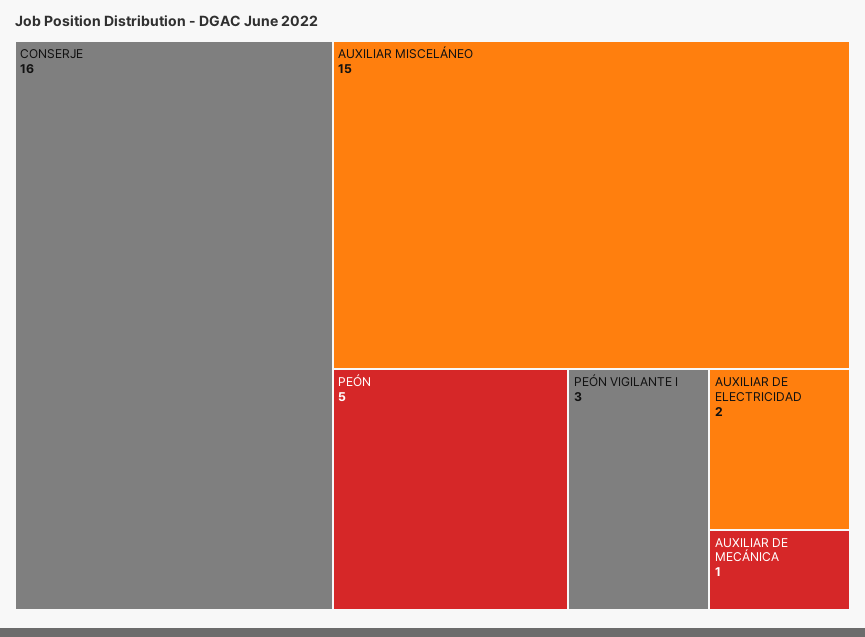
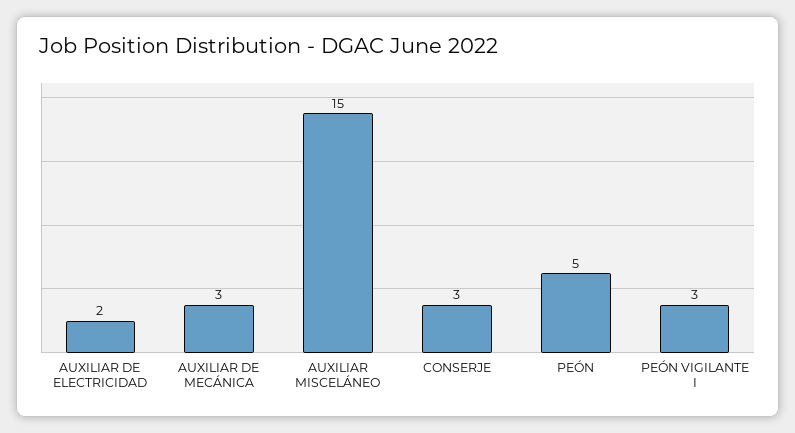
  {
-   "CONSERJE": 16,
+   "CONSERJE": 3,
    "AUXILIAR MISCELÁNEO": 15,
    "PEÓN": 5,
    "PEÓN VIGILANTE I": 3,
    "AUXILIAR DE ELECTRICIDAD": 2,
-   "AUXILIAR DE MECÁNICA": 1
+   "AUXILIAR DE MECÁNICA": 3
  }

